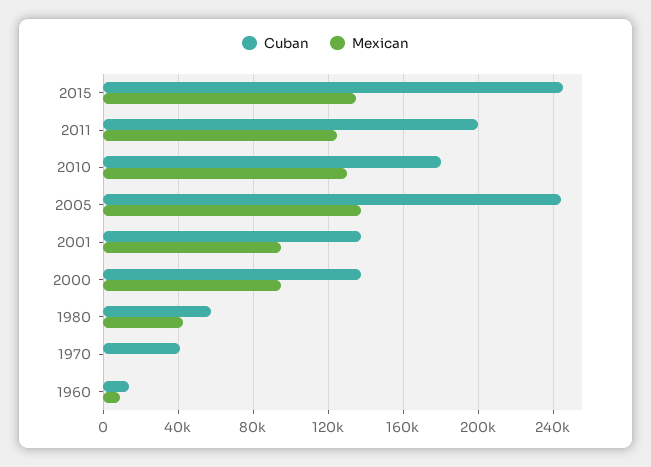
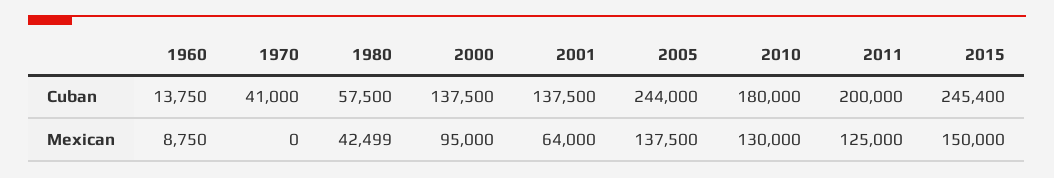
  {
    "Cuban": {
      "2015": 245400,
      "2011": 200000,
      "2010": 180000,
      "2005": 244000,
      "2001": 137500,
      "2000": 137500,
      "1980": 57500,
      "1970": 41000,
      "1960": 13750
    },
    "Mexican": {
-     "2015": 135000,
+     "2015": 150000,
      "2011": 125000,
      "2010": 130000,
      "2005": 137500,
-     "2001": 95000,
+     "2001": 64000,
      "2000": 95000,
      "1980": 42499,
      "1970": 0,
      "1960": 8750
    }
  }

